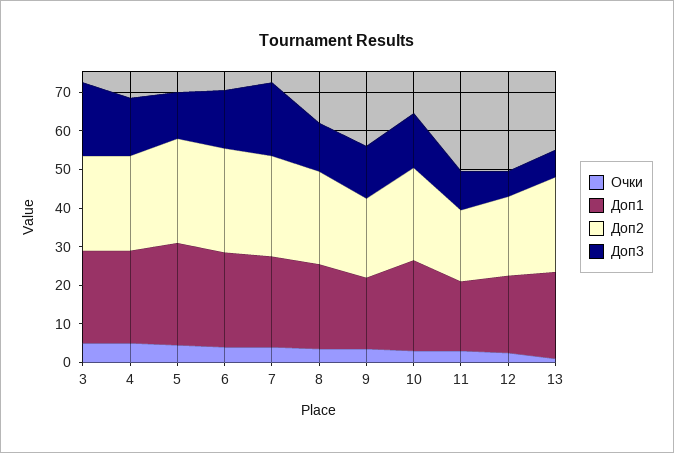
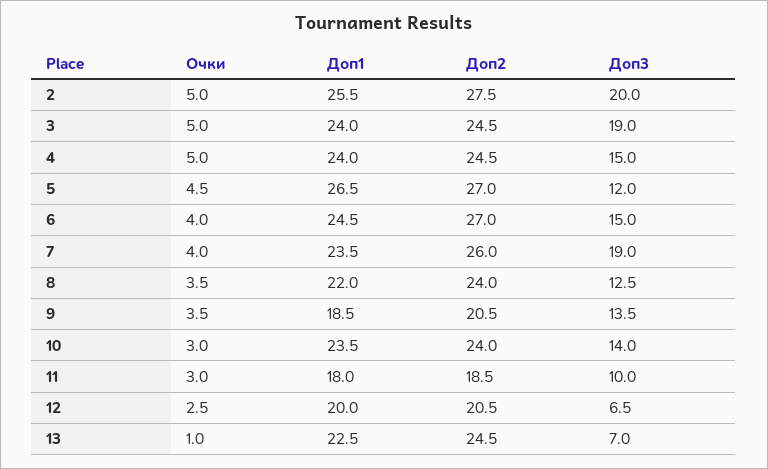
  {
    "Очки": {
      "3": 5,
      "4": 5,
      "5": 4.5,
      "6": 4,
      "7": 4,
      "8": 3.5,
      "9": 3.5,
      "10": 3,
      "11": 3,
      "12": 2.5,
-     "13": 1
+     "13": 1,
+     "2": 5
    },
    "Доп1": {
      "3": 24,
      "4": 24,
      "5": 26.5,
      "6": 24.5,
      "7": 23.5,
      "8": 22,
      "9": 18.5,
      "10": 23.5,
      "11": 18,
      "12": 20,
-     "13": 22.5
+     "13": 22.5,
+     "2": 25.5
    },
    "Доп2": {
      "3": 24.5,
      "4": 24.5,
      "5": 27,
      "6": 27,
      "7": 26,
      "8": 24,
      "9": 20.5,
      "10": 24,
      "11": 18.5,
      "12": 20.5,
-     "13": 24.5
+     "13": 24.5,
+     "2": 27.5
    },
    "Доп3": {
      "3": 19,
      "4": 15,
      "5": 12,
      "6": 15,
      "7": 19,
      "8": 12.5,
      "9": 13.5,
      "10": 14,
      "11": 10,
      "12": 6.5,
-     "13": 7
+     "13": 7,
+     "2": 20
    }
  }

